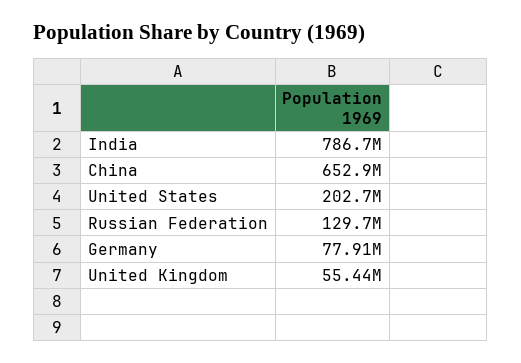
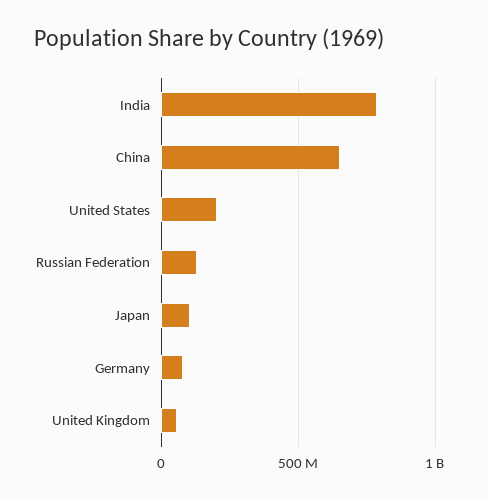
  {
    "India": 786700000,
    "China": 652900000,
    "United States": 202700000,
    "Russian Federation": 129700000,
    "Germany": 77910000,
-   "United Kingdom": 55440000
+   "United Kingdom": 55440000,
+   "Japan": 100000000
  }

